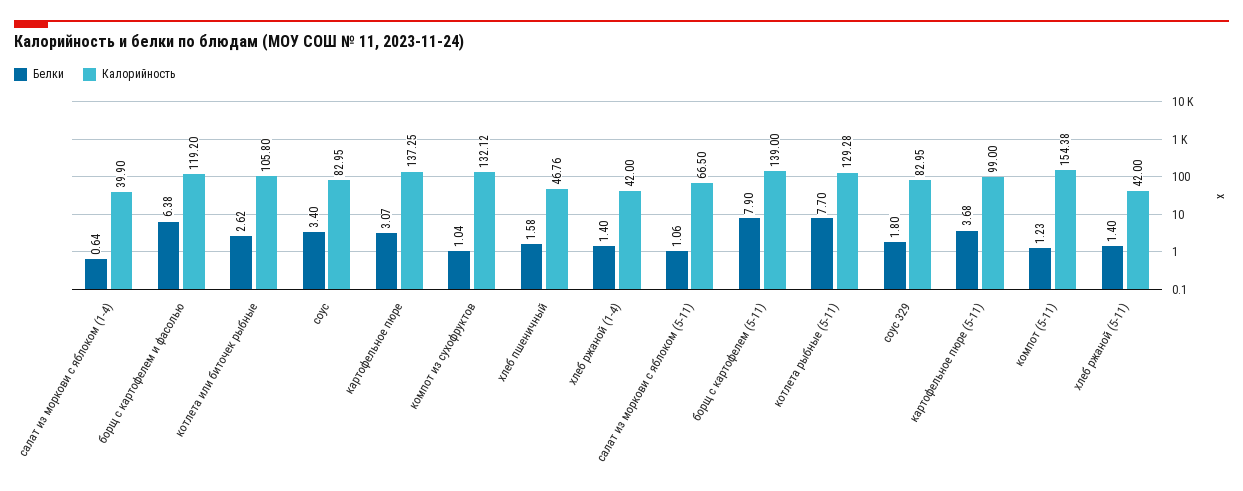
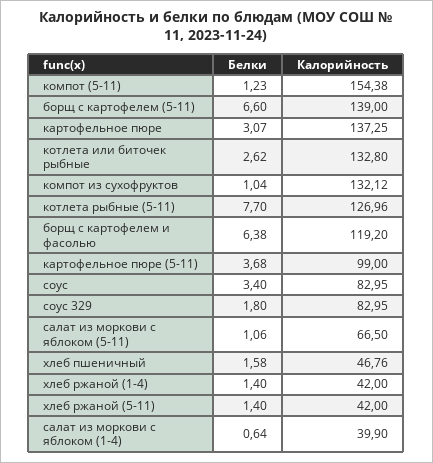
  {
    "Белки": {
      "салат из моркови с яблоком (1-4)": 0.64,
      "борщ с картофелем и фасолью": 6.38,
      "котлета или биточек рыбные": 2.62,
      "соус": 3.4,
      "картофельное пюре": 3.07,
      "компот из сухофруктов": 1.04,
      "хлеб пшеничный": 1.58,
      "хлеб ржаной (1-4)": 1.4,
      "салат из моркови с яблоком (5-11)": 1.06,
-     "борщ с картофелем (5-11)": 7.9,
+     "борщ с картофелем (5-11)": 6.6,
      "котлета рыбные (5-11)": 7.7,
      "соус 329": 1.8,
      "картофельное пюре (5-11)": 3.68,
      "компот (5-11)": 1.23,
      "хлеб ржаной (5-11)": 1.4
    },
    "Калорийность": {
      "салат из моркови с яблоком (1-4)": 39.9,
      "борщ с картофелем и фасолью": 119.2,
-     "котлета или биточек рыбные": 105.8,
+     "котлета или биточек рыбные": 132.8,
      "соус": 82.95,
      "картофельное пюре": 137.25,
      "компот из сухофруктов": 132.12,
      "хлеб пшеничный": 46.76,
      "хлеб ржаной (1-4)": 42,
      "салат из моркови с яблоком (5-11)": 66.5,
      "борщ с картофелем (5-11)": 139,
-     "котлета рыбные (5-11)": 129.28,
+     "котлета рыбные (5-11)": 126.96,
      "соус 329": 82.95,
      "картофельное пюре (5-11)": 99,
      "компот (5-11)": 154.38,
      "хлеб ржаной (5-11)": 42
    }
  }

